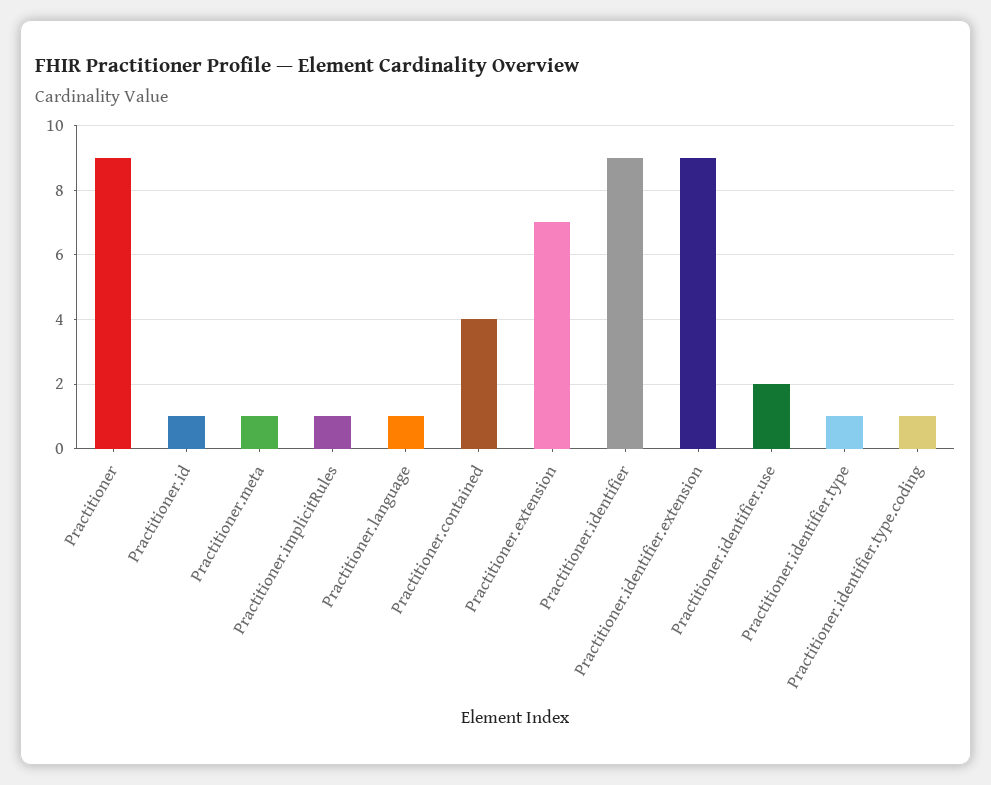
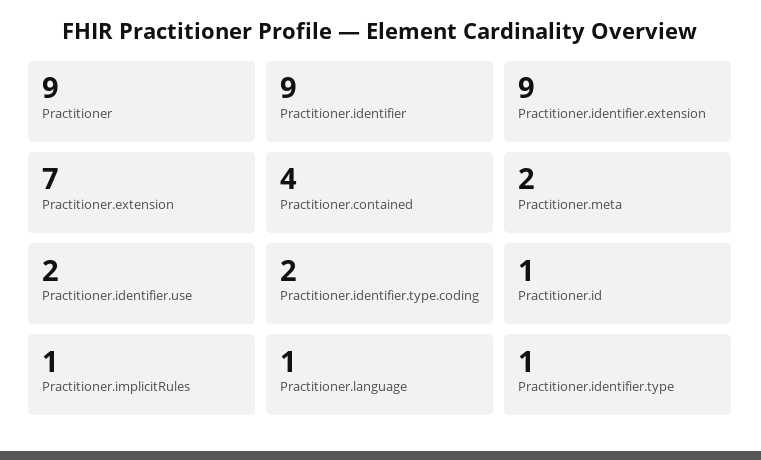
  {
    "Practitioner": 9,
    "Practitioner.id": 1,
-   "Practitioner.meta": 1,
+   "Practitioner.meta": 2,
    "Practitioner.implicitRules": 1,
    "Practitioner.language": 1,
    "Practitioner.contained": 4,
    "Practitioner.extension": 7,
    "Practitioner.identifier": 9,
    "Practitioner.identifier.extension": 9,
    "Practitioner.identifier.use": 2,
    "Practitioner.identifier.type": 1,
-   "Practitioner.identifier.type.coding": 1
+   "Practitioner.identifier.type.coding": 2
  }

